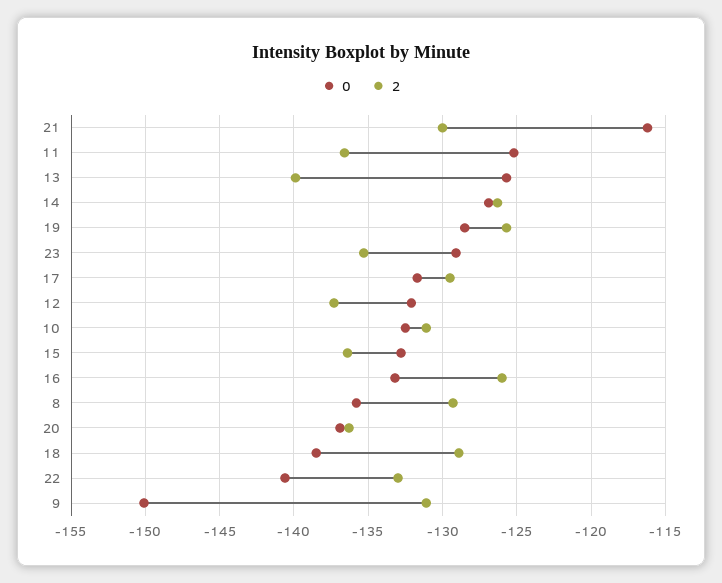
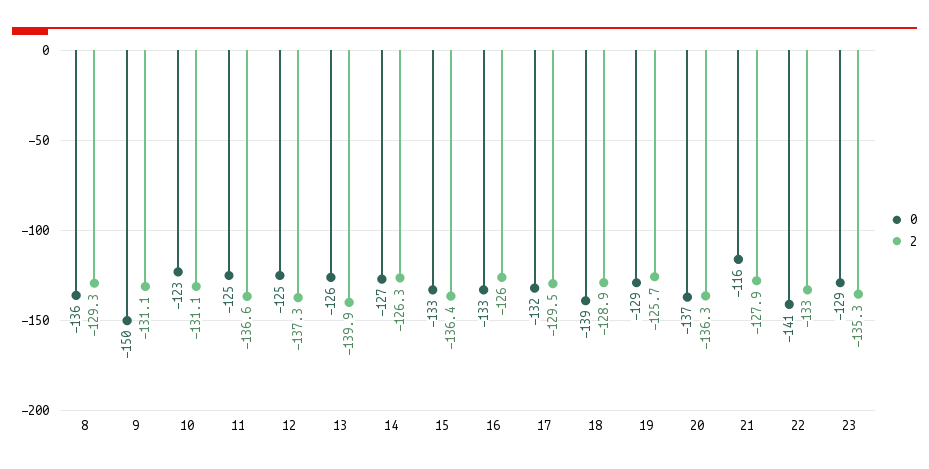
  {
    "0": {
      "21": -116,
      "11": -125,
      "13": -126,
      "14": -127,
      "19": -129,
      "23": -129,
      "17": -132,
-     "12": -132,
+     "12": -125,
-     "10": -132.5,
+     "10": -123,
      "15": -133,
      "16": -133,
      "8": -136,
      "20": -137,
      "18": -139,
      "22": -141,
      "9": -150
    },
    "2": {
-     "21": -130,
+     "21": -127.9,
      "11": -136.6,
      "13": -139.9,
      "14": -126.3,
      "19": -125.7,
      "23": -135.3,
      "17": -129.5,
      "12": -137.3,
      "10": -131.1,
      "15": -136.4,
      "16": -126,
      "8": -129.3,
      "20": -136.3,
      "18": -128.9,
      "22": -133,
      "9": -131.1
    }
  }

